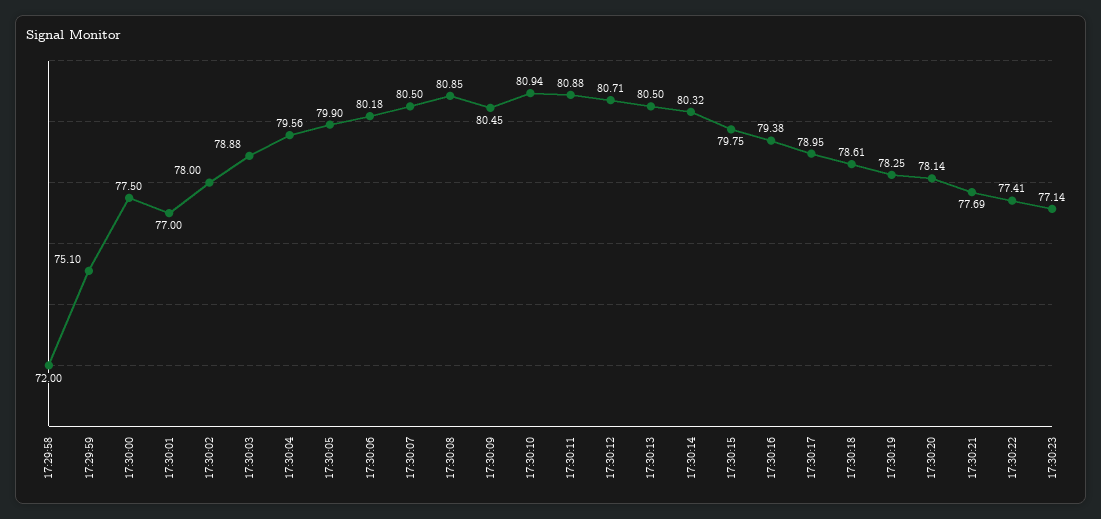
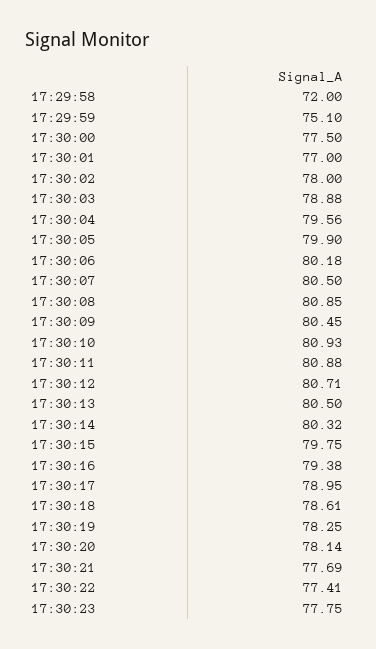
  {
    "17:29:58": 72,
    "17:29:59": 75.1,
    "17:30:00": 77.5,
    "17:30:01": 77,
    "17:30:02": 78,
    "17:30:03": 78.88,
    "17:30:04": 79.56,
    "17:30:05": 79.9,
    "17:30:06": 80.18,
    "17:30:07": 80.5,
    "17:30:08": 80.85,
    "17:30:09": 80.45,
-   "17:30:10": 80.94,
+   "17:30:10": 80.93,
    "17:30:11": 80.88,
    "17:30:12": 80.71,
    "17:30:13": 80.5,
    "17:30:14": 80.32,
    "17:30:15": 79.75,
    "17:30:16": 79.38,
    "17:30:17": 78.95,
    "17:30:18": 78.61,
    "17:30:19": 78.25,
    "17:30:20": 78.14,
    "17:30:21": 77.69,
    "17:30:22": 77.41,
-   "17:30:23": 77.14
+   "17:30:23": 77.75
  }

